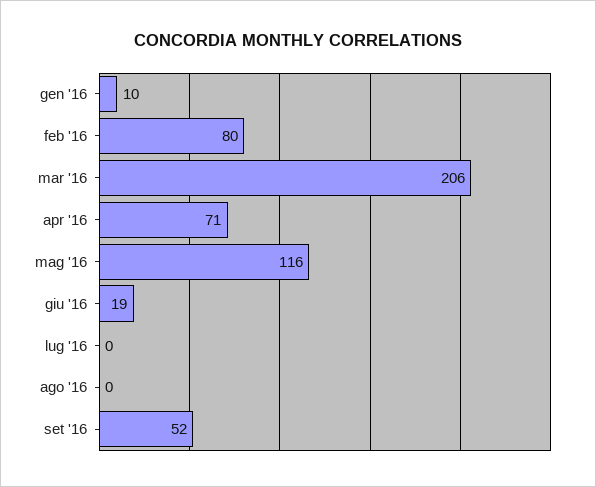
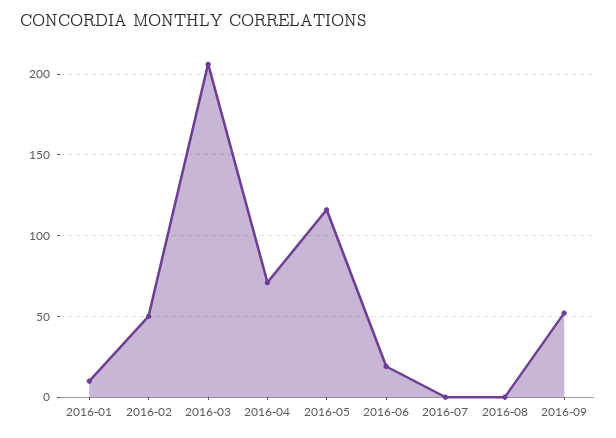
  {
    "gen '16": 10,
-   "feb '16": 80,
+   "feb '16": 50,
    "mar '16": 206,
    "apr '16": 71,
    "mag '16": 116,
    "giu '16": 19,
    "lug '16": 0,
    "ago '16": 0,
    "set '16": 52
  }

